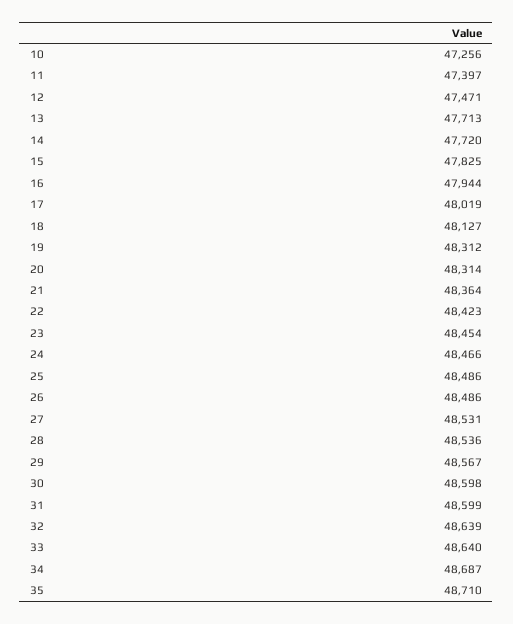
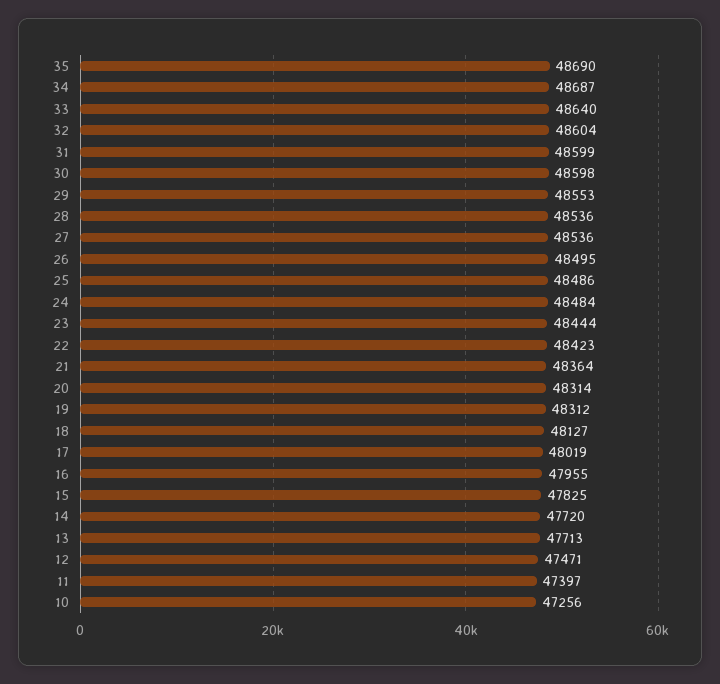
  {
    "10": 47256,
    "11": 47397,
    "12": 47471,
    "13": 47713,
    "14": 47720,
    "15": 47825,
-   "16": 47944,
+   "16": 47955,
    "17": 48019,
    "18": 48127,
    "19": 48312,
    "20": 48314,
    "21": 48364,
    "22": 48423,
-   "23": 48454,
+   "23": 48444,
-   "24": 48466,
+   "24": 48484,
    "25": 48486,
-   "26": 48486,
+   "26": 48495,
-   "27": 48531,
+   "27": 48536,
    "28": 48536,
-   "29": 48567,
+   "29": 48553,
    "30": 48598,
    "31": 48599,
-   "32": 48639,
+   "32": 48604,
    "33": 48640,
    "34": 48687,
-   "35": 48710
+   "35": 48690
  }

